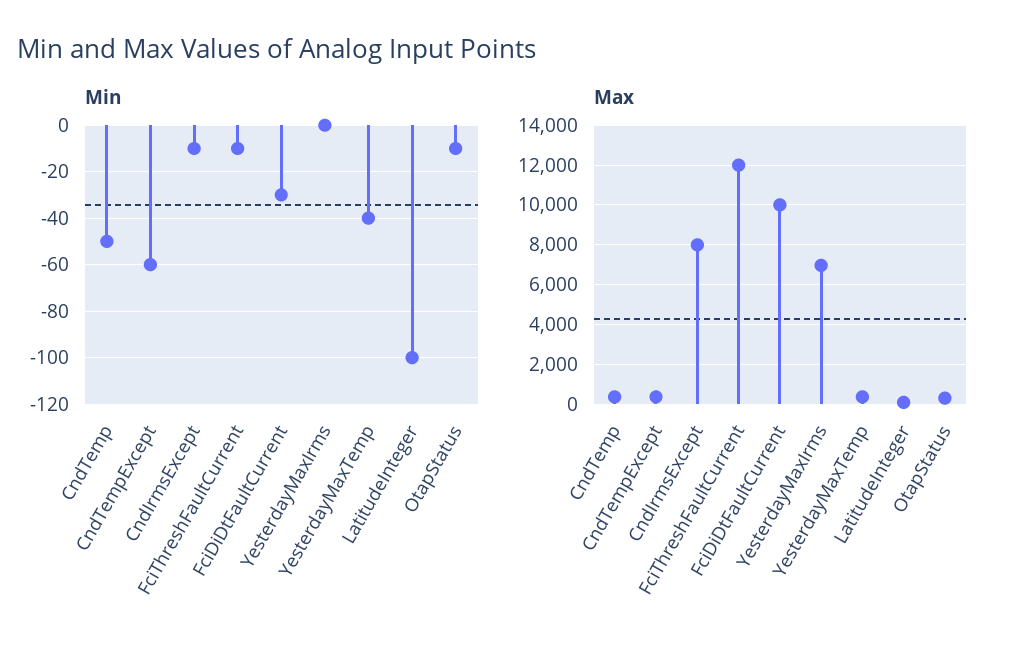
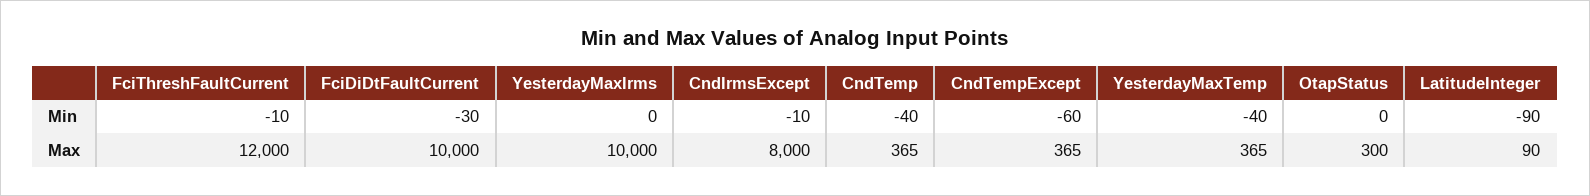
  {
    "Min": {
-     "CndTemp": -50,
+     "CndTemp": -40,
      "CndTempExcept": -60,
      "CndIrmsExcept": -10,
      "FciThreshFaultCurrent": -10,
      "FciDiDtFaultCurrent": -30,
      "YesterdayMaxIrms": 0,
      "YesterdayMaxTemp": -40,
-     "LatitudeInteger": -100,
+     "LatitudeInteger": -90,
-     "OtapStatus": -10
+     "OtapStatus": 0
    },
    "Max": {
      "CndTemp": 365,
      "CndTempExcept": 365,
      "CndIrmsExcept": 8000,
      "FciThreshFaultCurrent": 12000,
      "FciDiDtFaultCurrent": 10000,
-     "YesterdayMaxIrms": 7000,
+     "YesterdayMaxIrms": 10000,
      "YesterdayMaxTemp": 365,
      "LatitudeInteger": 90,
      "OtapStatus": 300
    }
  }

